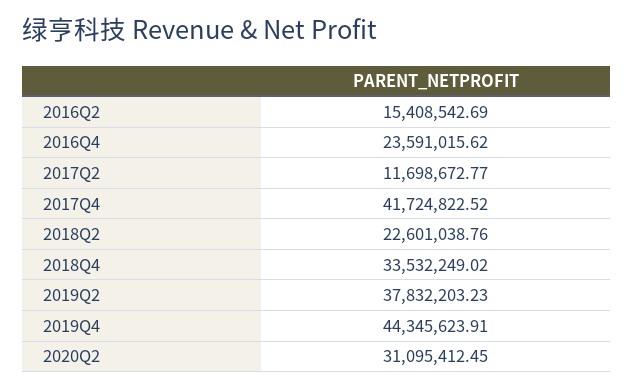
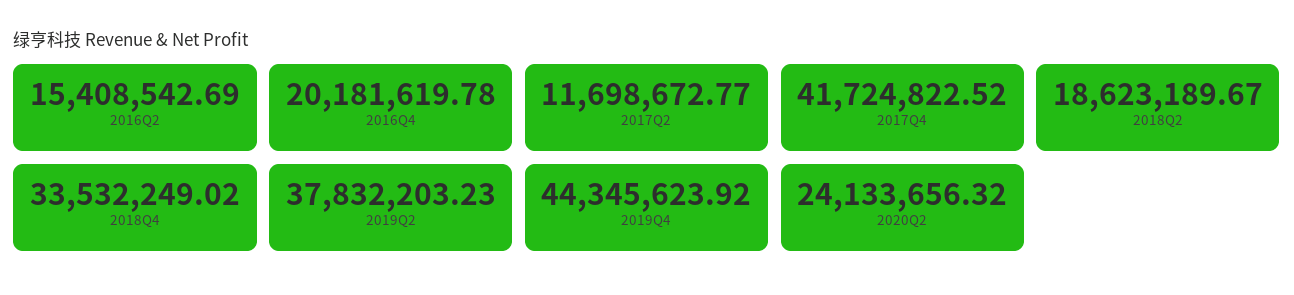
  {
    "2016Q2": 15408542.69,
-   "2016Q4": 23591015.62,
+   "2016Q4": 20181619.78,
    "2017Q2": 11698672.77,
    "2017Q4": 41724822.52,
-   "2018Q2": 22601038.76,
+   "2018Q2": 18623189.67,
    "2018Q4": 33532249.02,
    "2019Q2": 37832203.23,
-   "2019Q4": 44345623.91,
+   "2019Q4": 44345623.92,
-   "2020Q2": 31095412.45
+   "2020Q2": 24133656.32
  }

